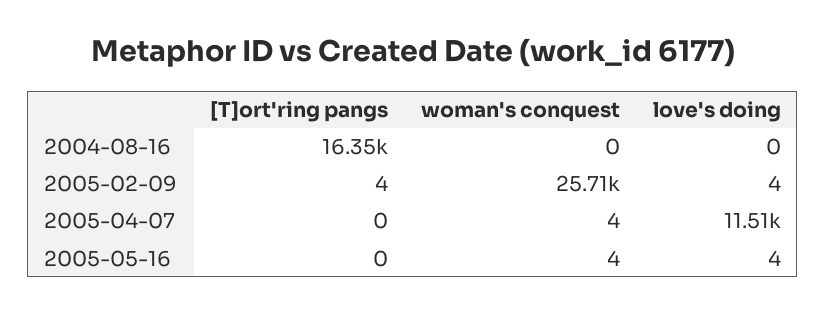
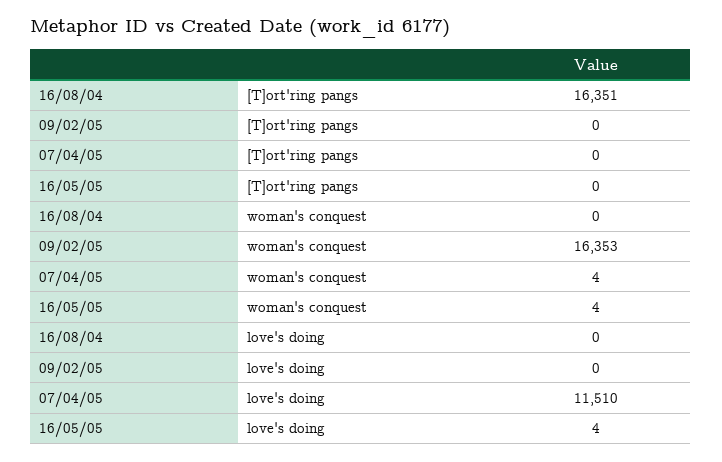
  {
    "[T]ort'ring pangs": {
      "2004-08-16": 16351,
-     "2005-02-09": 4,
+     "2005-02-09": 0,
      "2005-04-07": 0,
      "2005-05-16": 0
    },
    "woman's conquest": {
      "2004-08-16": 0,
-     "2005-02-09": 25710,
+     "2005-02-09": 16353,
      "2005-04-07": 4,
      "2005-05-16": 4
    },
    "love's doing": {
      "2004-08-16": 0,
-     "2005-02-09": 4,
+     "2005-02-09": 0,
      "2005-04-07": 11510,
      "2005-05-16": 4
    }
  }

